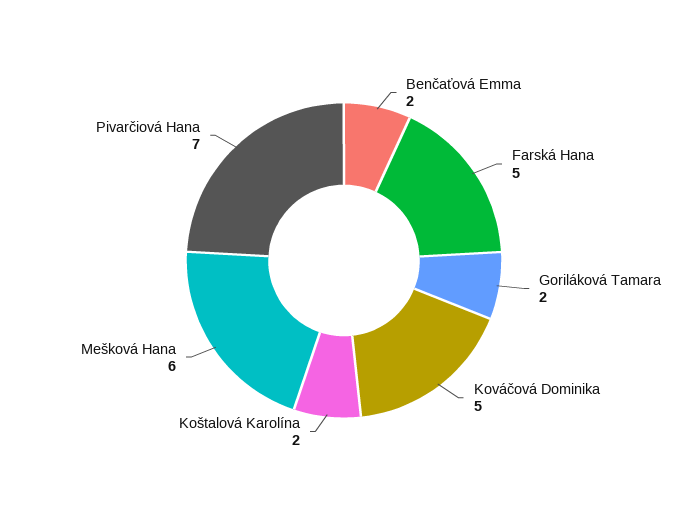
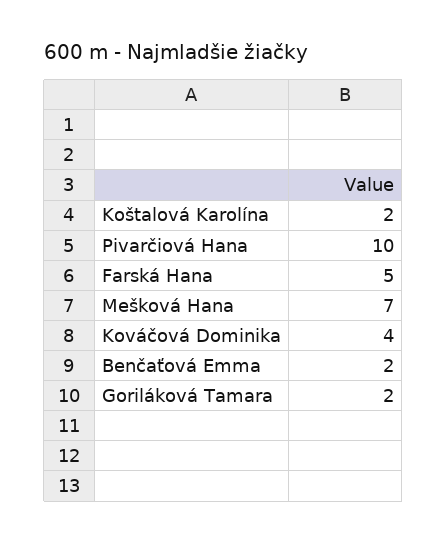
  {
    "Benčaťová Emma": 2,
    "Farská Hana": 5,
    "Goriláková Tamara": 2,
-   "Kováčová Dominika": 5,
+   "Kováčová Dominika": 4,
    "Koštalová Karolína": 2,
-   "Mešková Hana": 6,
+   "Mešková Hana": 7,
-   "Pivarčiová Hana": 7
+   "Pivarčiová Hana": 10
  }

